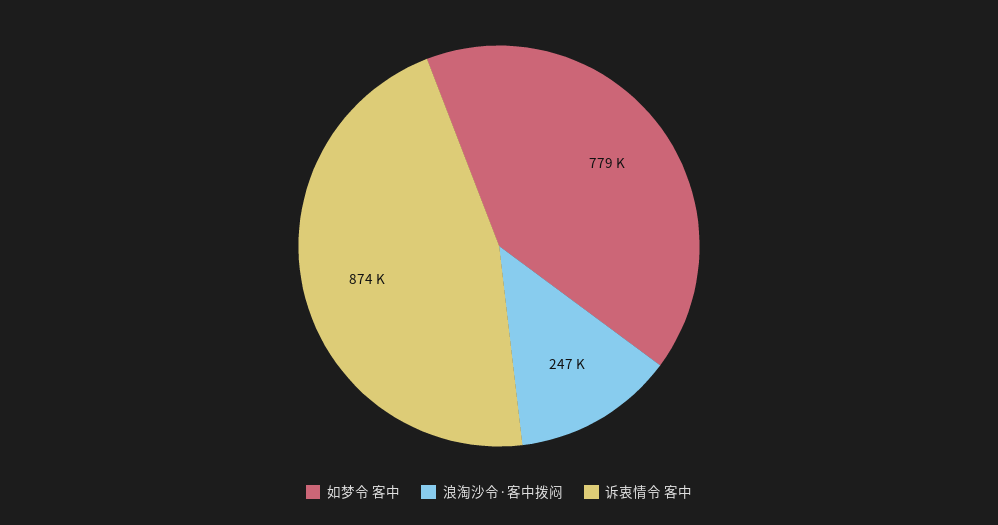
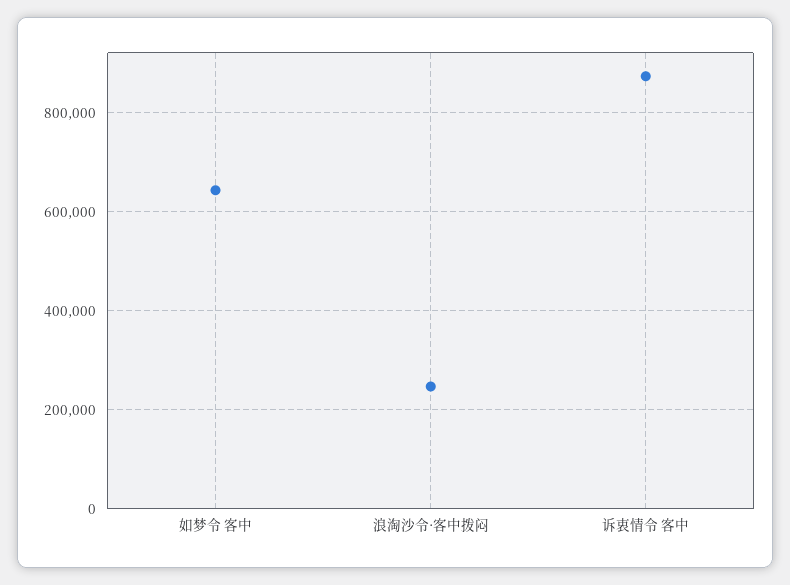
  {
-   "如梦令 客中": 779000,
+   "如梦令 客中": 640000,
    "浪淘沙令·客中拨闷": 247000,
    "诉衷情令 客中": 874000
  }

